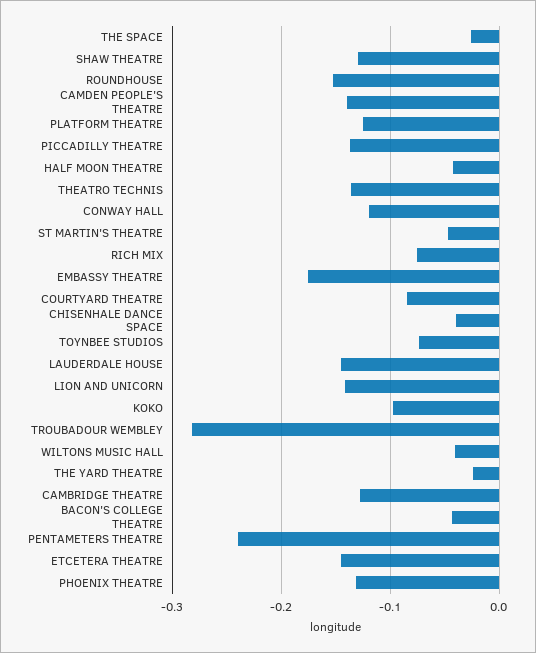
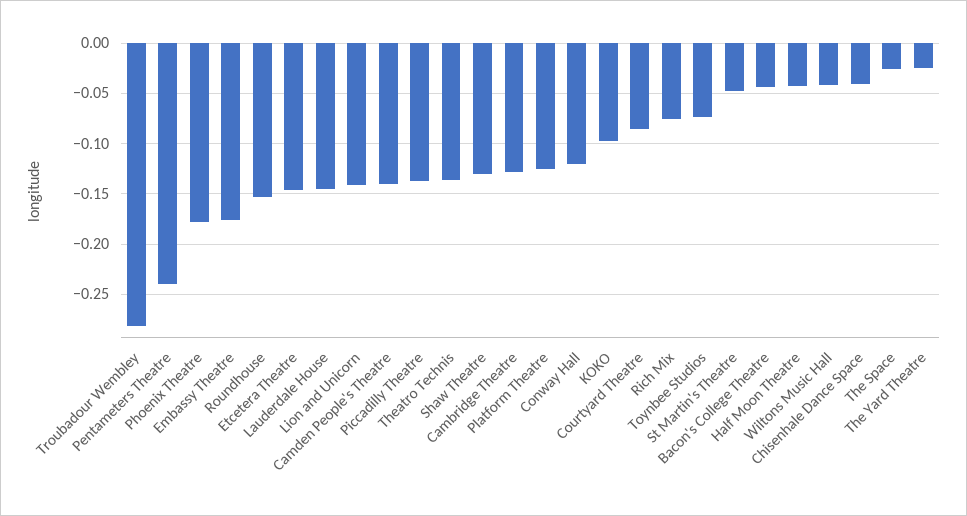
  {
    "THE SPACE": -0.03,
    "SHAW THEATRE": -0.13,
    "ROUNDHOUSE": -0.15,
    "CAMDEN PEOPLE'S THEATRE": -0.14,
    "PLATFORM THEATRE": -0.13,
    "PICCADILLY THEATRE": -0.14,
    "HALF MOON THEATRE": -0.04,
    "THEATRO TECHNIS": -0.14,
    "CONWAY HALL": -0.12,
    "ST MARTIN'S THEATRE": -0.05,
    "RICH MIX": -0.08,
    "EMBASSY THEATRE": -0.18,
    "COURTYARD THEATRE": -0.09,
    "CHISENHALE DANCE SPACE": -0.04,
    "TOYNBEE STUDIOS": -0.07,
    "LAUDERDALE HOUSE": -0.14,
    "LION AND UNICORN": -0.14,
    "KOKO": -0.1,
    "TROUBADOUR WEMBLEY": -0.28,
    "WILTONS MUSIC HALL": -0.04,
    "THE YARD THEATRE": -0.02,
    "CAMBRIDGE THEATRE": -0.13,
    "BACON'S COLLEGE THEATRE": -0.04,
    "PENTAMETERS THEATRE": -0.24,
    "ETCETERA THEATRE": -0.15,
-   "PHOENIX THEATRE": -0.13
+   "PHOENIX THEATRE": -0.18
  }

